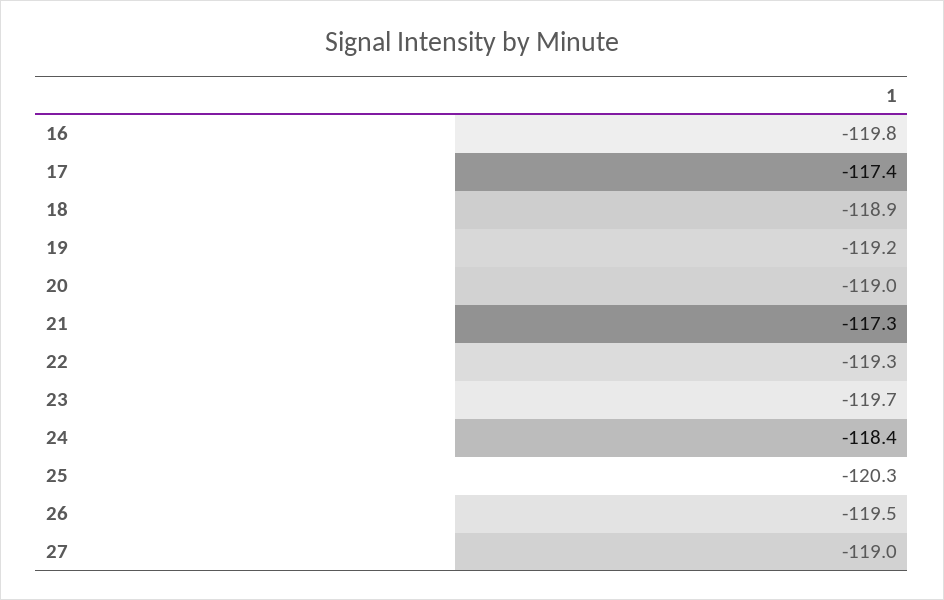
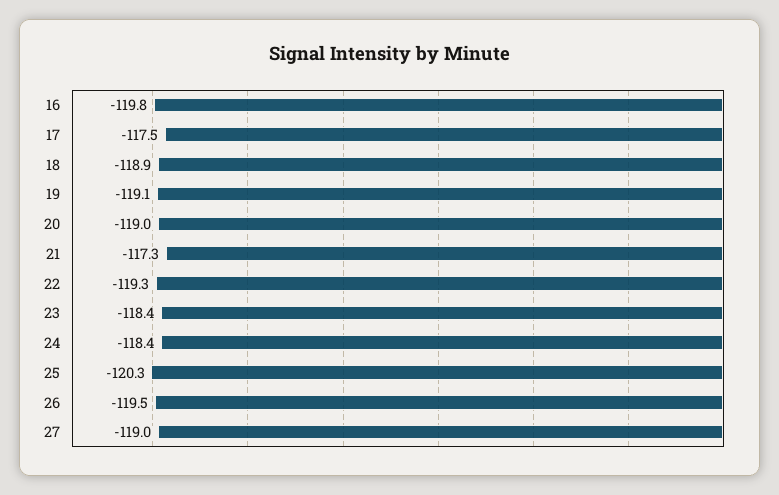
  {
    "16": -119.8,
-   "17": -117.4,
+   "17": -117.5,
    "18": -118.9,
-   "19": -119.2,
+   "19": -119.1,
    "20": -119,
    "21": -117.3,
    "22": -119.3,
-   "23": -119.7,
+   "23": -118.4,
    "24": -118.4,
    "25": -120.3,
    "26": -119.5,
    "27": -119
  }

